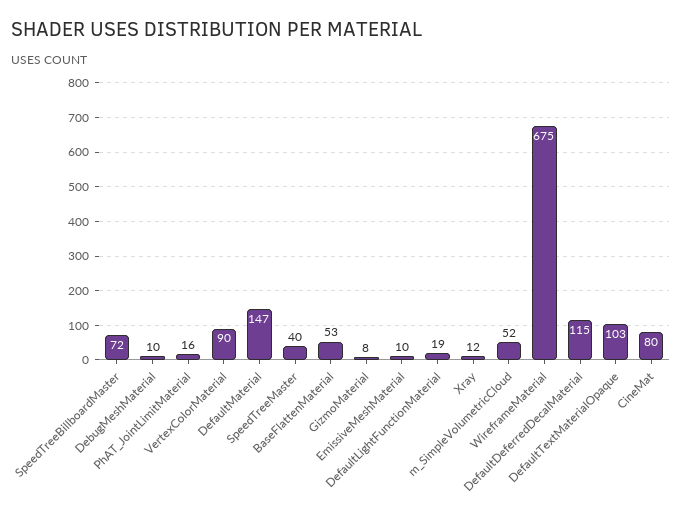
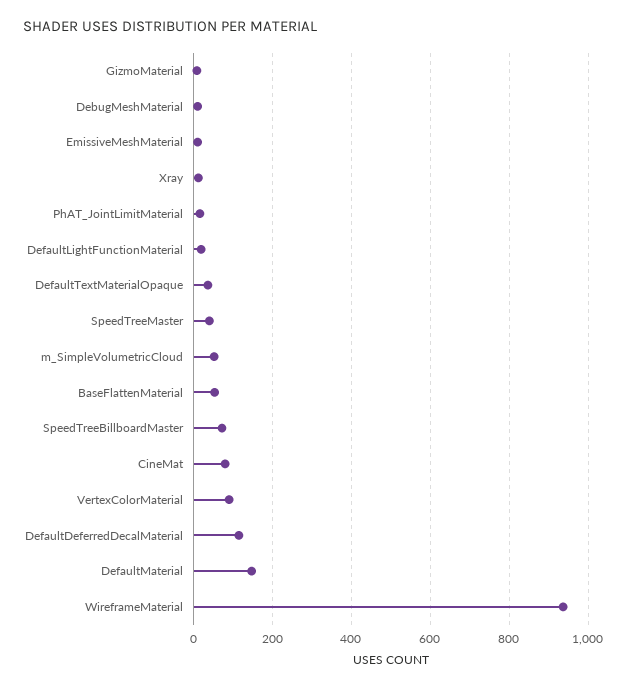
  {
    "SpeedTreeBillboardMaster": 72,
    "DebugMeshMaterial": 10,
    "PhAT_JointLimitMaterial": 16,
    "VertexColorMaterial": 90,
    "DefaultMaterial": 147,
    "SpeedTreeMaster": 40,
    "BaseFlattenMaterial": 53,
    "GizmoMaterial": 8,
    "EmissiveMeshMaterial": 10,
    "DefaultLightFunctionMaterial": 19,
    "Xray": 12,
    "m_SimpleVolumetricCloud": 52,
-   "WireframeMaterial": 675,
+   "WireframeMaterial": 940,
    "DefaultDeferredDecalMaterial": 115,
-   "DefaultTextMaterialOpaque": 103,
+   "DefaultTextMaterialOpaque": 40,
    "CineMat": 80
  }

